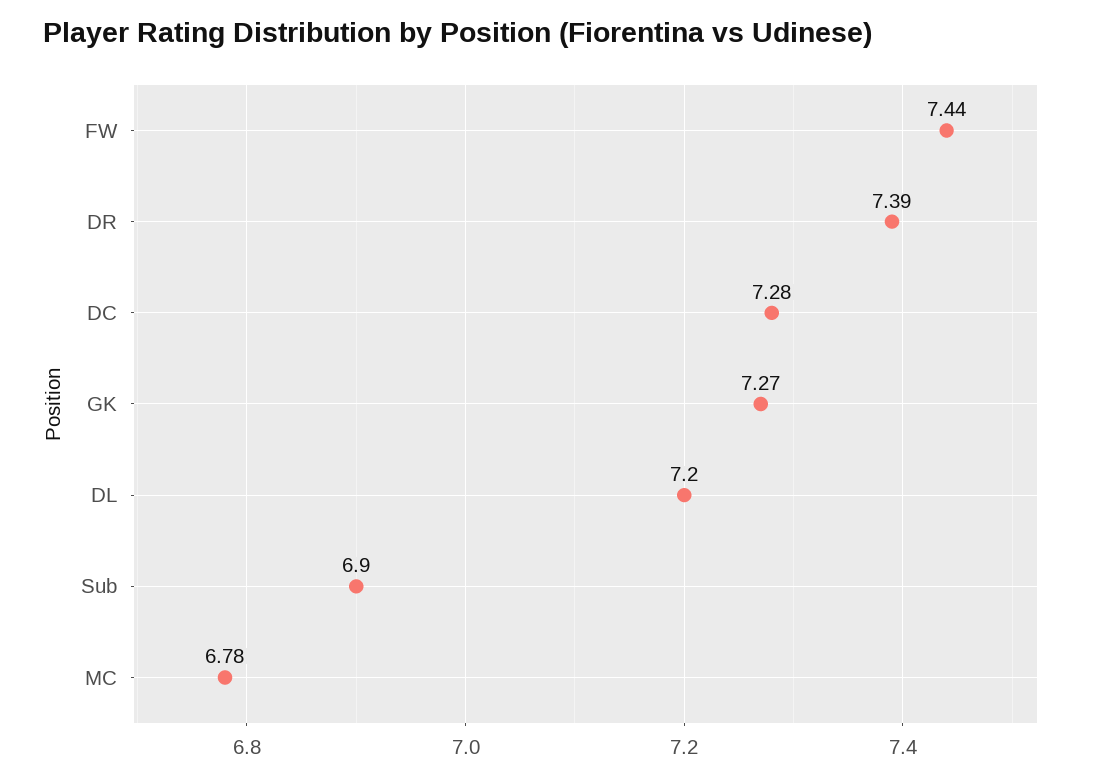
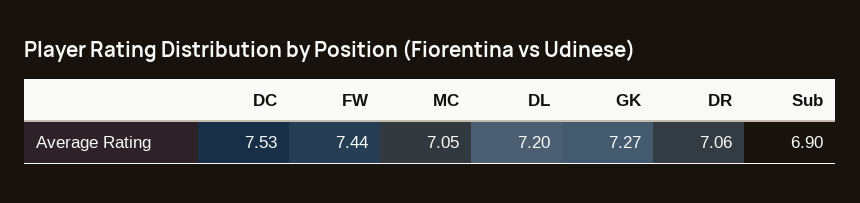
  {
    "FW": 7.44,
-   "DR": 7.39,
+   "DR": 7.06,
-   "DC": 7.28,
+   "DC": 7.53,
    "GK": 7.27,
    "DL": 7.2,
    "Sub": 6.9,
-   "MC": 6.78
+   "MC": 7.05
  }

